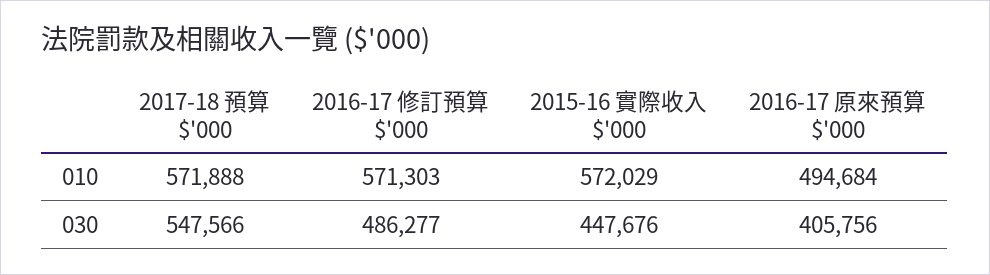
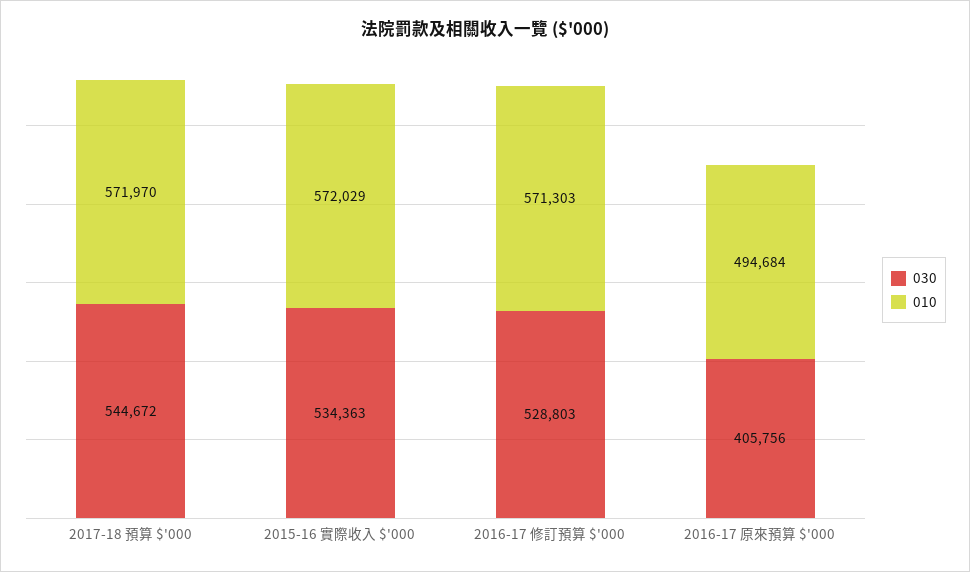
  {
    "010": {
-     "2017-18 預算 $'000": 571888,
+     "2017-18 預算 $'000": 571970,
      "2016-17 修訂預算 $'000": 571303,
      "2015-16 實際收入 $'000": 572029,
      "2016-17 原來預算 $'000": 494684
    },
    "030": {
-     "2017-18 預算 $'000": 547566,
+     "2017-18 預算 $'000": 544672,
-     "2016-17 修訂預算 $'000": 486277,
+     "2016-17 修訂預算 $'000": 528803,
-     "2015-16 實際收入 $'000": 447676,
+     "2015-16 實際收入 $'000": 534363,
      "2016-17 原來預算 $'000": 405756
    }
  }

